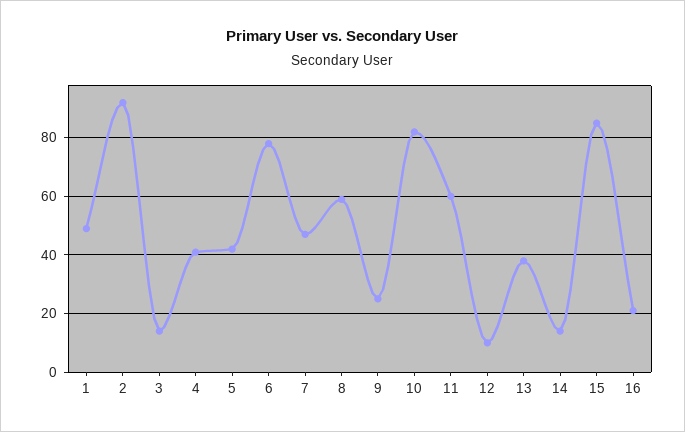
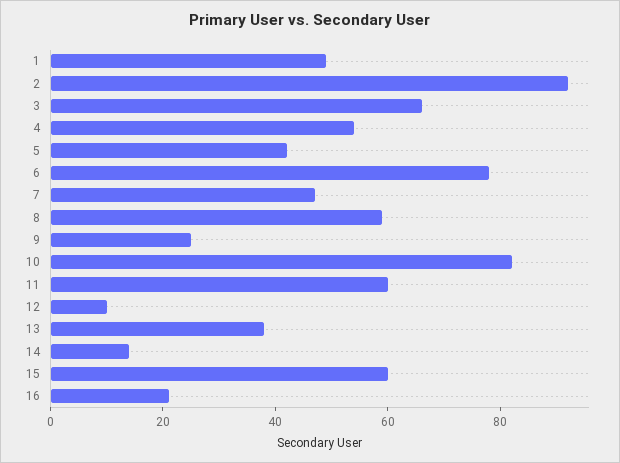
  {
    "1": 50,
    "2": 90,
-   "3": 15,
+   "3": 65,
-   "4": 40,
+   "4": 55,
    "5": 40,
    "6": 80,
    "7": 45,
    "8": 60,
    "9": 25,
    "10": 80,
    "11": 60,
    "12": 10,
    "13": 40,
    "14": 15,
-   "15": 85,
+   "15": 60,
    "16": 20
  }

